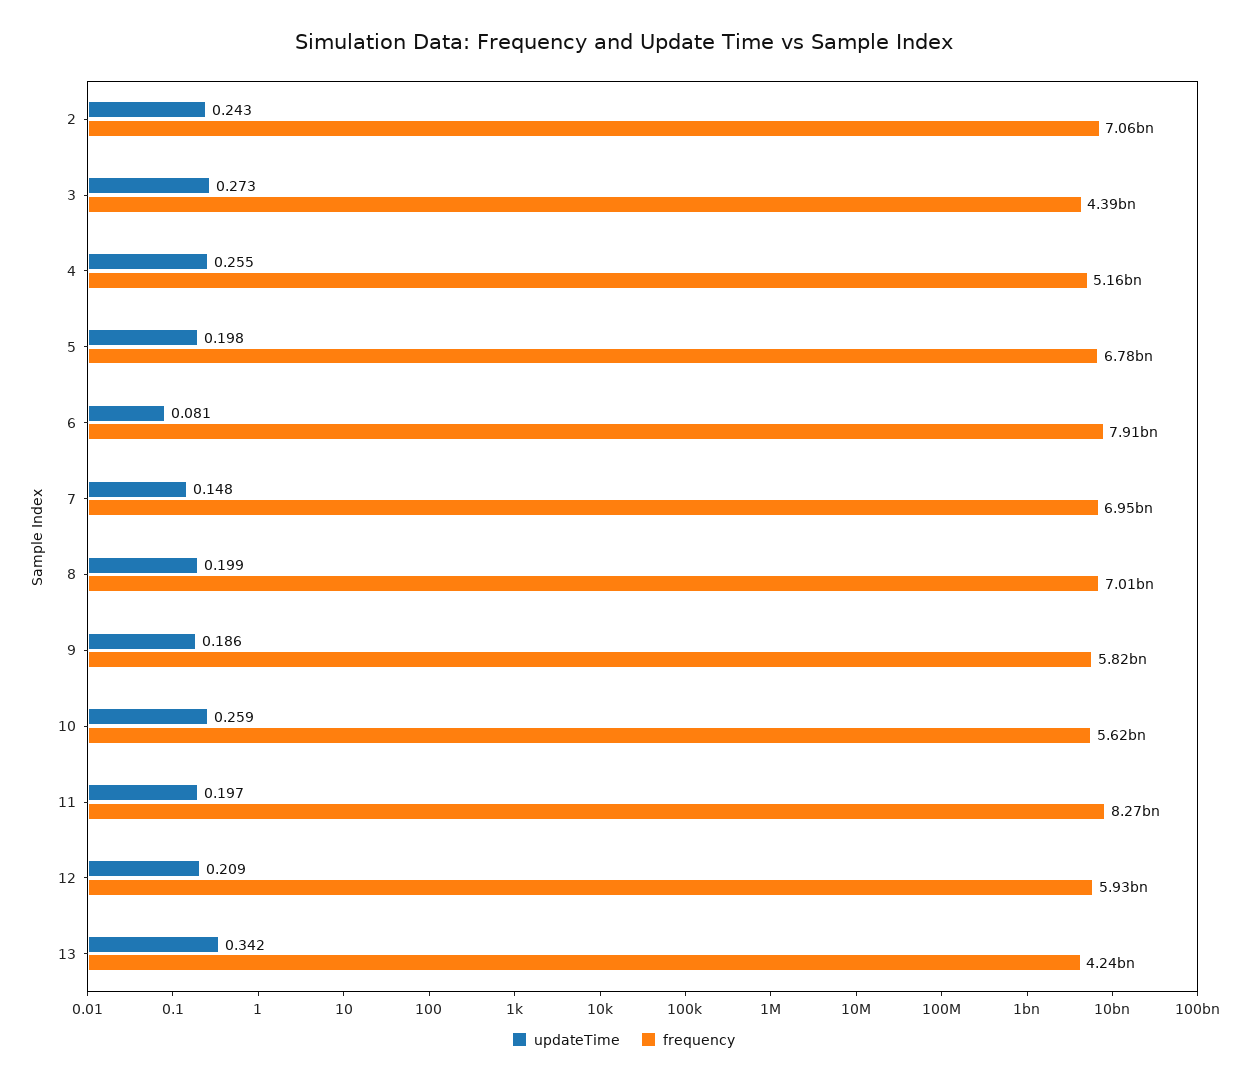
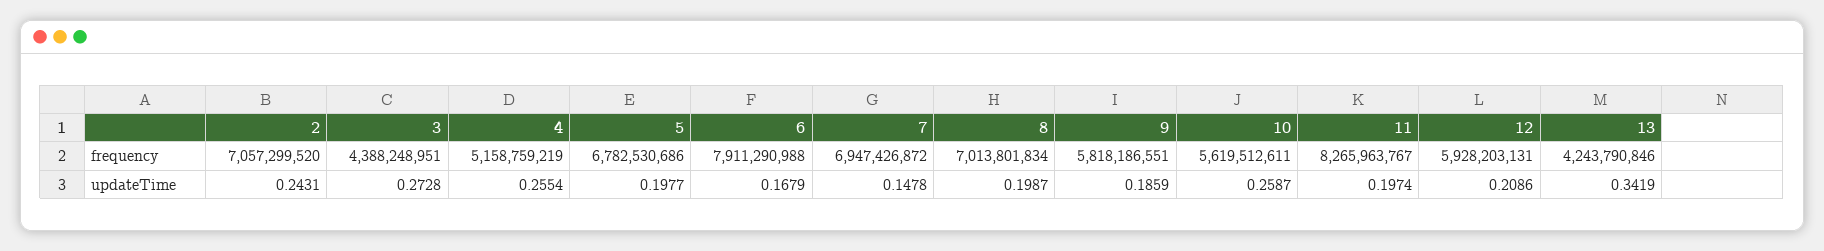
  {
    "updateTime": {
      "2": 0.2431,
      "3": 0.2728,
      "4": 0.2554,
      "5": 0.1977,
-     "6": 0.081,
+     "6": 0.1679,
      "7": 0.1478,
      "8": 0.1987,
      "9": 0.1859,
      "10": 0.2587,
      "11": 0.1974,
      "12": 0.2086,
      "13": 0.3419
    },
    "frequency": {
      "2": 7057299520,
      "3": 4388248951,
      "4": 5158759219,
      "5": 6782530686,
      "6": 7911290988,
      "7": 6947426872,
      "8": 7013801834,
      "9": 5818186551,
      "10": 5619512611,
      "11": 8265963767,
      "12": 5928203131,
      "13": 4243790846
    }
  }

